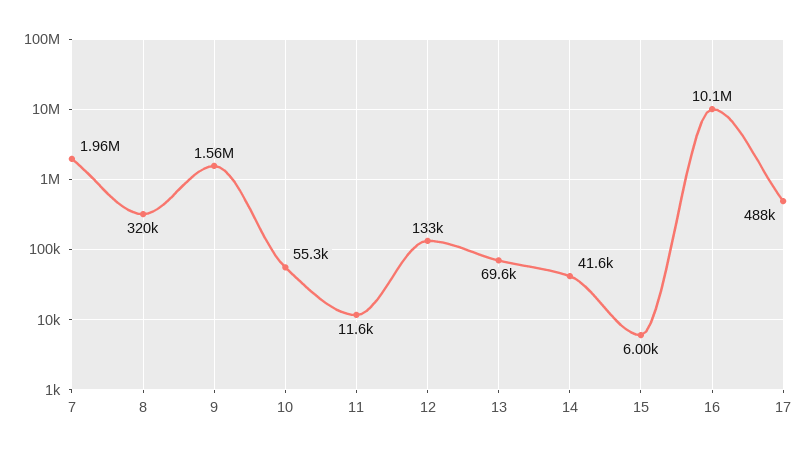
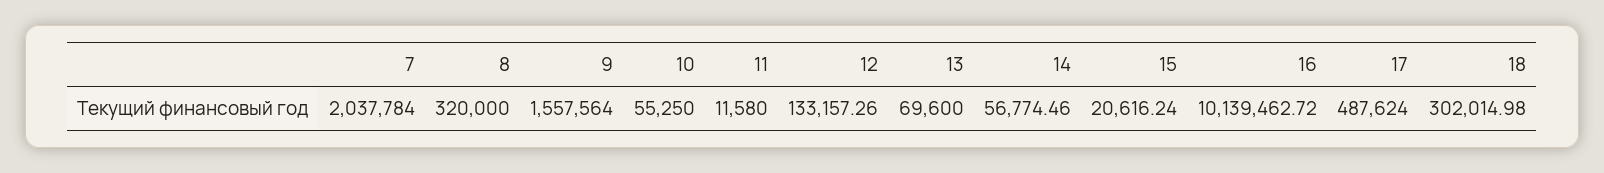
  {
-   "7": 1960000,
+   "7": 2037784,
    "8": 320000,
    "9": 1557564,
    "10": 55250,
    "11": 11580,
    "12": 133157.26,
    "13": 69600,
-   "14": 41600,
+   "14": 56774.46,
-   "15": 6000,
+   "15": 20616.24,
    "16": 10139462.72,
-   "17": 487624
+   "17": 487624,
+   "18": 302014.98
  }

